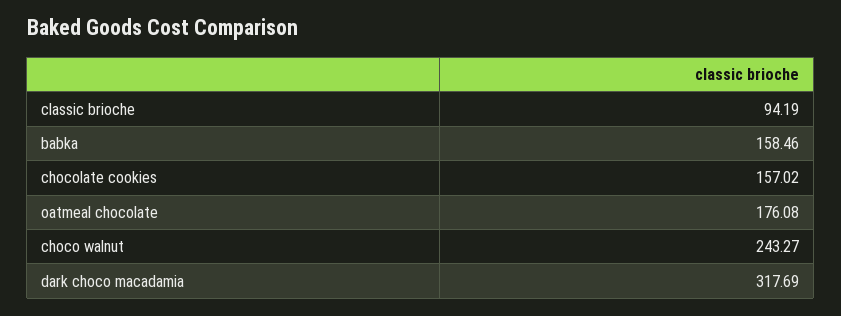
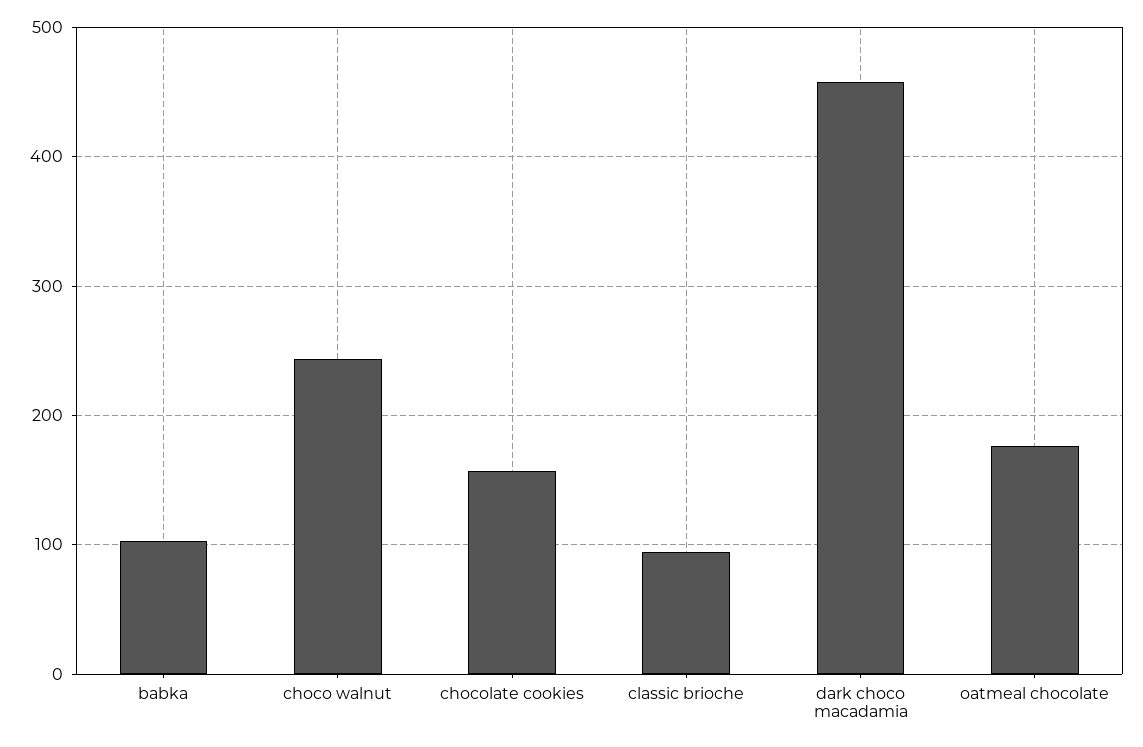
  {
    "classic brioche": 94.19,
-   "babka": 158.46,
+   "babka": 100,
    "chocolate cookies": 157.02,
    "oatmeal chocolate": 176.08,
    "choco walnut": 243.27,
-   "dark choco macadamia": 317.69
+   "dark choco macadamia": 460
  }

